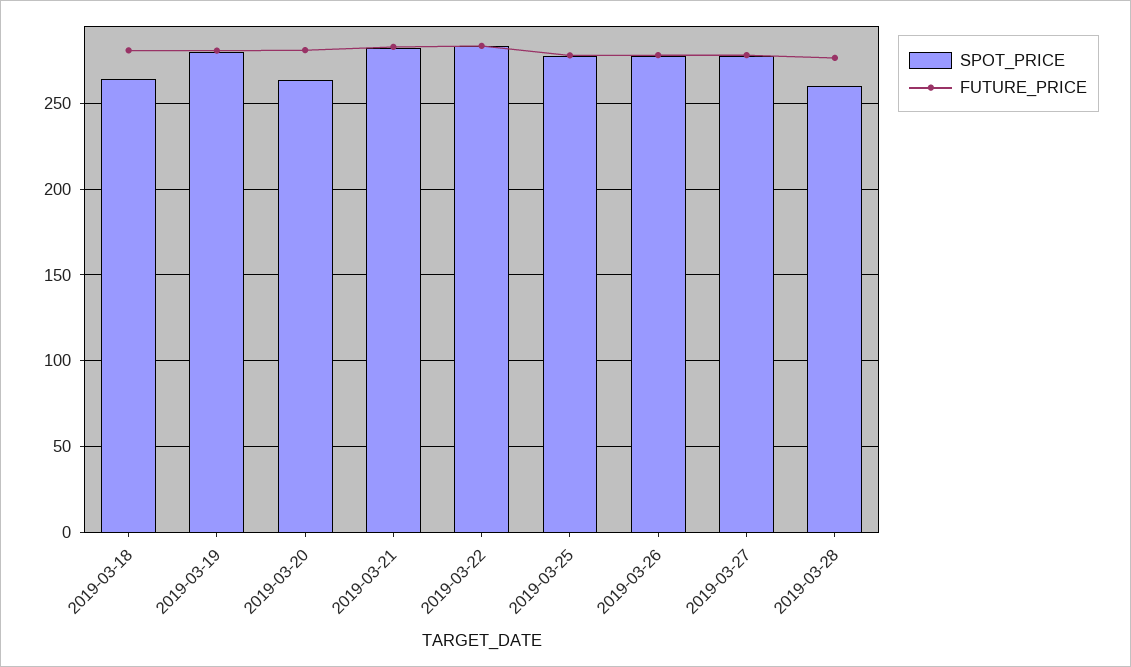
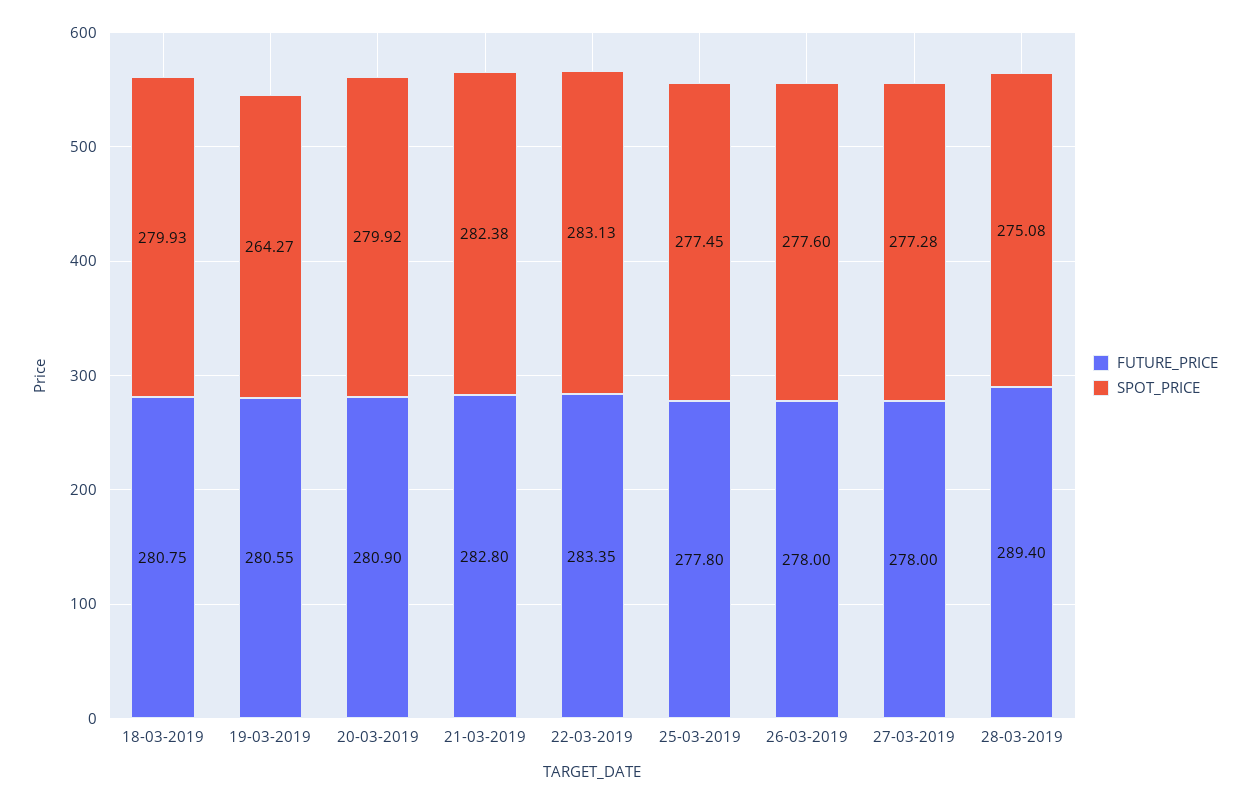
  {
    "SPOT_PRICE": {
-     "2019-03-18": 265,
+     "2019-03-18": 279.93,
-     "2019-03-19": 280,
+     "2019-03-19": 264.27,
-     "2019-03-20": 265,
+     "2019-03-20": 279.92,
      "2019-03-21": 282.38,
      "2019-03-22": 283.13,
      "2019-03-25": 277.45,
      "2019-03-26": 277.6,
      "2019-03-27": 277.28,
-     "2019-03-28": 260
+     "2019-03-28": 275.08
    },
    "FUTURE_PRICE": {
      "2019-03-18": 280.75,
      "2019-03-19": 280.55,
      "2019-03-20": 280.9,
      "2019-03-21": 282.8,
      "2019-03-22": 283.35,
      "2019-03-25": 277.8,
      "2019-03-26": 278,
      "2019-03-27": 278,
-     "2019-03-28": 275
+     "2019-03-28": 289.4
    }
  }

